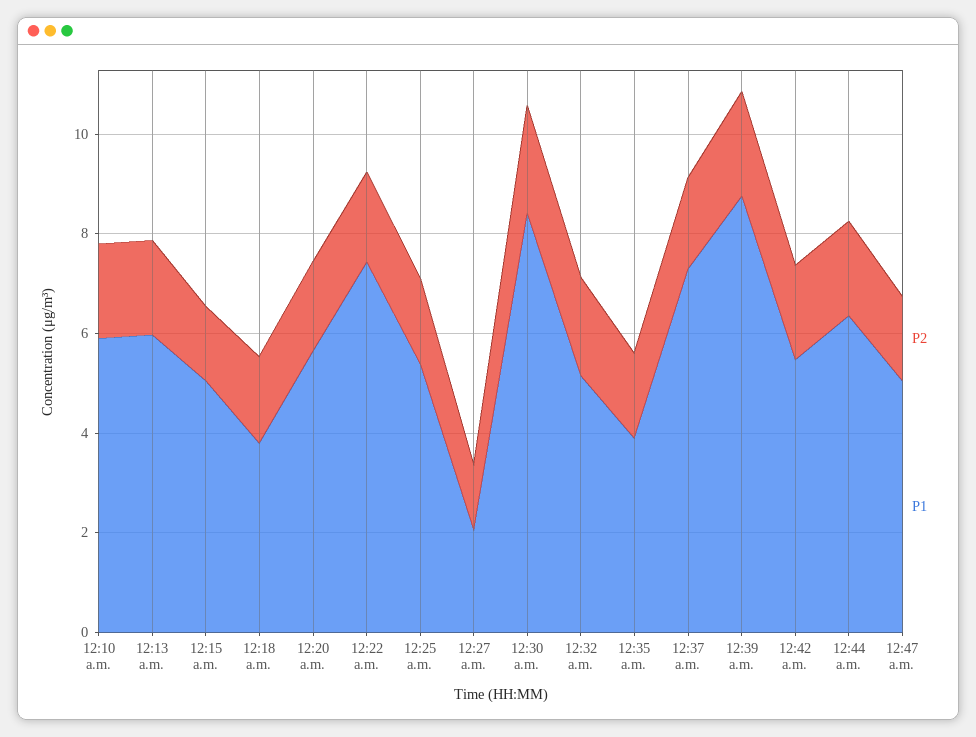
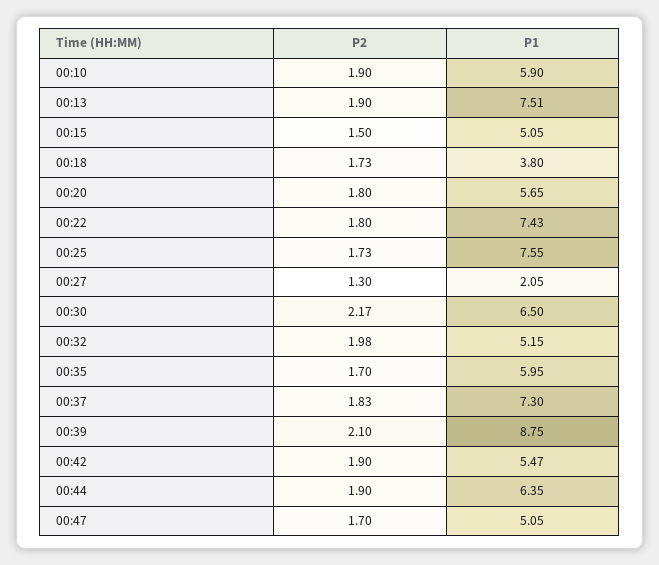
  {
    "P2": {
      "12:10 a.m.": 1.9,
      "12:13 a.m.": 1.9,
      "12:15 a.m.": 1.5,
      "12:18 a.m.": 1.73,
      "12:20 a.m.": 1.8,
      "12:22 a.m.": 1.8,
      "12:25 a.m.": 1.73,
      "12:27 a.m.": 1.3,
      "12:30 a.m.": 2.17,
      "12:32 a.m.": 1.98,
      "12:35 a.m.": 1.7,
      "12:37 a.m.": 1.83,
      "12:39 a.m.": 2.1,
      "12:42 a.m.": 1.9,
      "12:44 a.m.": 1.9,
      "12:47 a.m.": 1.7
    },
    "P1": {
      "12:10 a.m.": 5.9,
-     "12:13 a.m.": 6,
+     "12:13 a.m.": 7.51,
      "12:15 a.m.": 5.05,
      "12:18 a.m.": 3.8,
      "12:20 a.m.": 5.65,
      "12:22 a.m.": 7.43,
-     "12:25 a.m.": 5.5,
+     "12:25 a.m.": 7.55,
      "12:27 a.m.": 2.05,
-     "12:30 a.m.": 8.5,
+     "12:30 a.m.": 6.5,
      "12:32 a.m.": 5.15,
-     "12:35 a.m.": 4,
+     "12:35 a.m.": 5.95,
      "12:37 a.m.": 7.3,
      "12:39 a.m.": 8.75,
      "12:42 a.m.": 5.47,
      "12:44 a.m.": 6.35,
      "12:47 a.m.": 5.05
    }
  }

